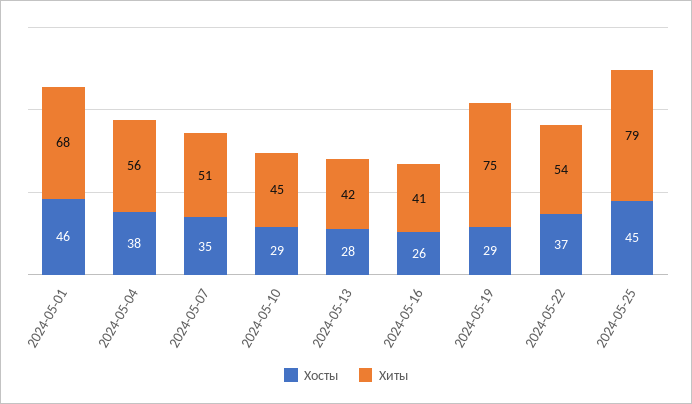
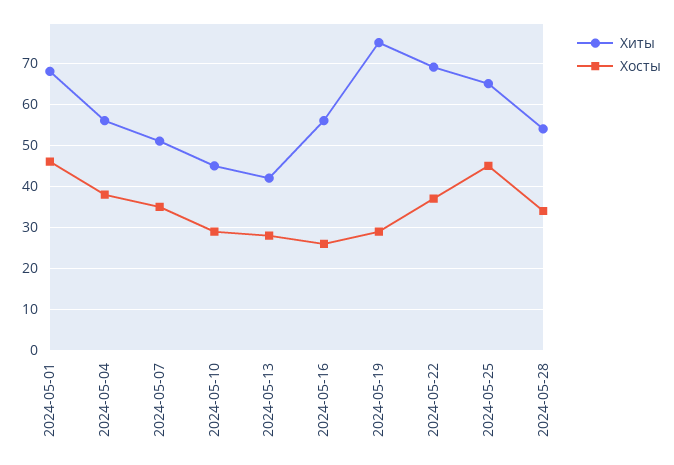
  {
    "Хосты": {
      "2024-05-01": 46,
      "2024-05-04": 38,
      "2024-05-07": 35,
      "2024-05-10": 29,
      "2024-05-13": 28,
      "2024-05-16": 26,
      "2024-05-19": 29,
      "2024-05-22": 37,
-     "2024-05-25": 45
+     "2024-05-25": 45,
+     "2024-05-28": 35
    },
    "Хиты": {
      "2024-05-01": 68,
      "2024-05-04": 56,
      "2024-05-07": 51,
      "2024-05-10": 45,
      "2024-05-13": 42,
-     "2024-05-16": 41,
+     "2024-05-16": 55,
      "2024-05-19": 75,
-     "2024-05-22": 54,
+     "2024-05-22": 70,
-     "2024-05-25": 79
+     "2024-05-25": 65,
+     "2024-05-28": 55
    }
  }

